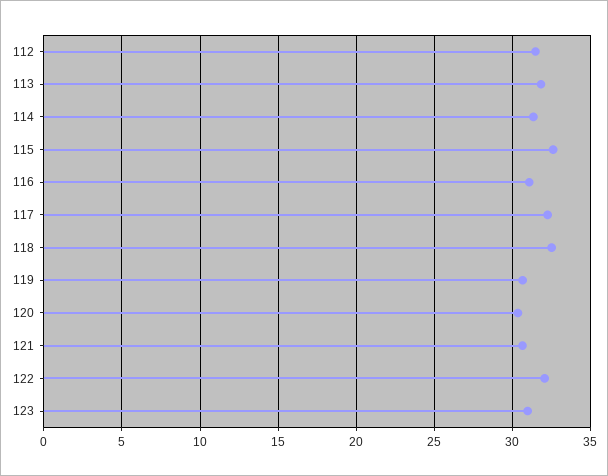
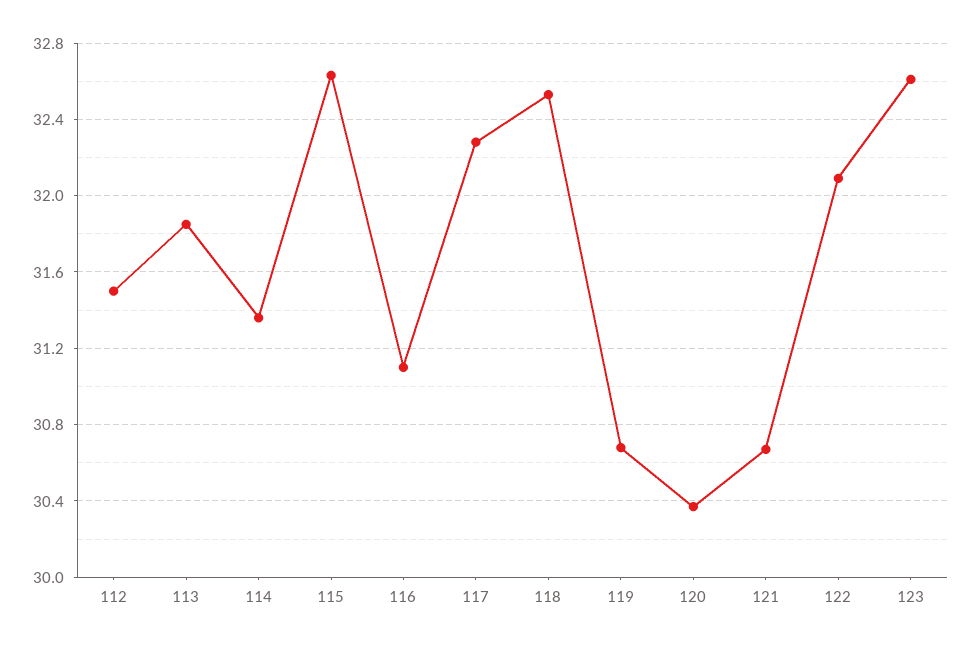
  {
    "112": 31.5,
    "113": 31.85,
    "114": 31.35,
    "115": 32.65,
    "116": 31.1,
    "117": 32.3,
    "118": 32.55,
    "119": 30.7,
    "120": 30.35,
    "121": 30.65,
    "122": 32.1,
-   "123": 31
+   "123": 32.6
  }

